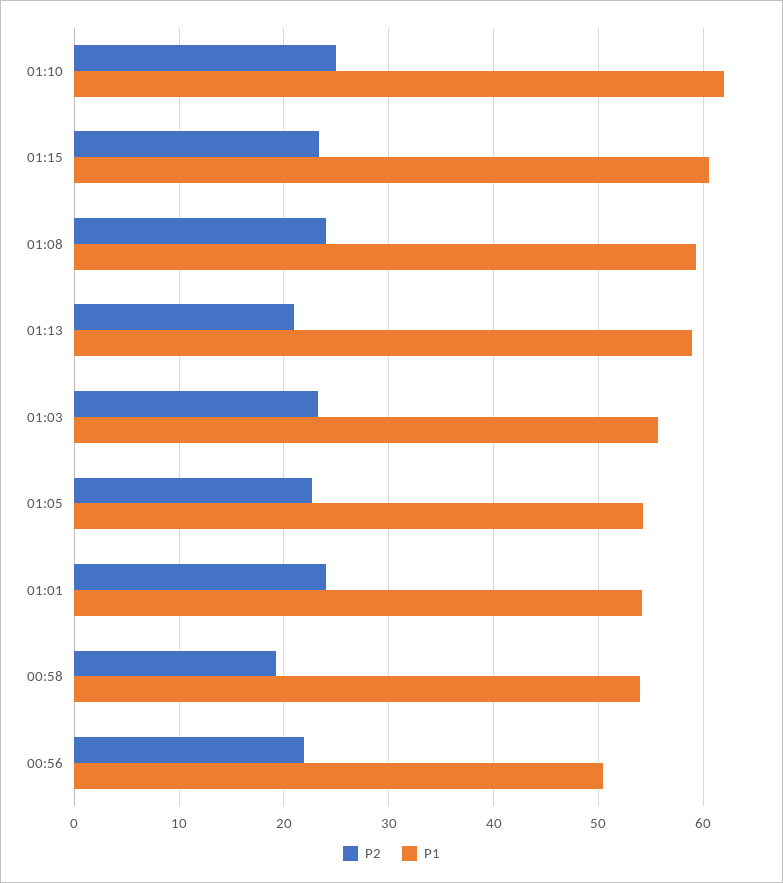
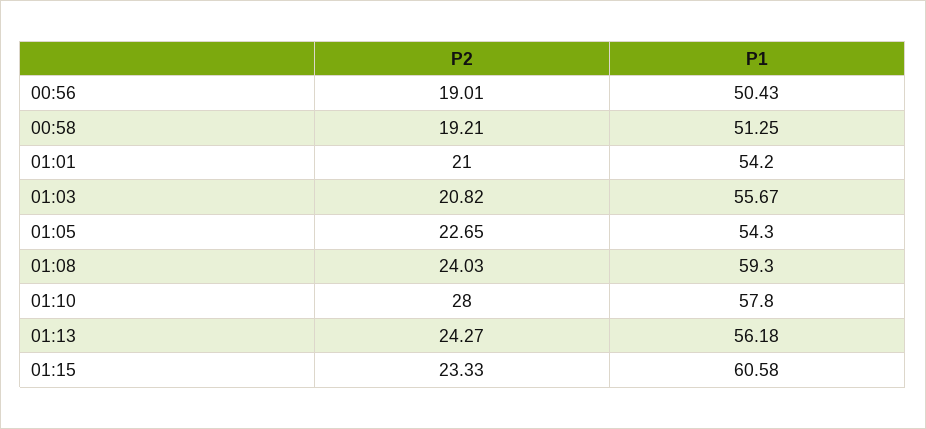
  {
    "P2": {
-     "01:10": 25,
+     "01:10": 28,
      "01:15": 23.33,
      "01:08": 24.03,
-     "01:13": 21,
+     "01:13": 24.27,
-     "01:03": 23,
+     "01:03": 20.82,
      "01:05": 22.65,
-     "01:01": 24,
+     "01:01": 21,
      "00:58": 19.21,
-     "00:56": 22
+     "00:56": 19.01
    },
    "P1": {
-     "01:10": 62,
+     "01:10": 57.8,
      "01:15": 60.58,
      "01:08": 59.3,
-     "01:13": 59,
+     "01:13": 56.18,
      "01:03": 55.67,
      "01:05": 54.3,
      "01:01": 54.2,
-     "00:58": 54,
+     "00:58": 51.25,
      "00:56": 50.43
    }
  }

